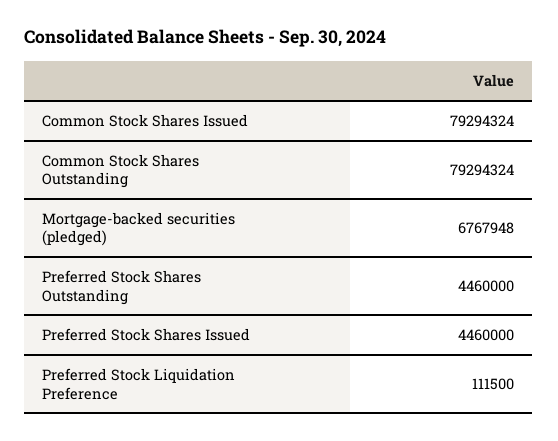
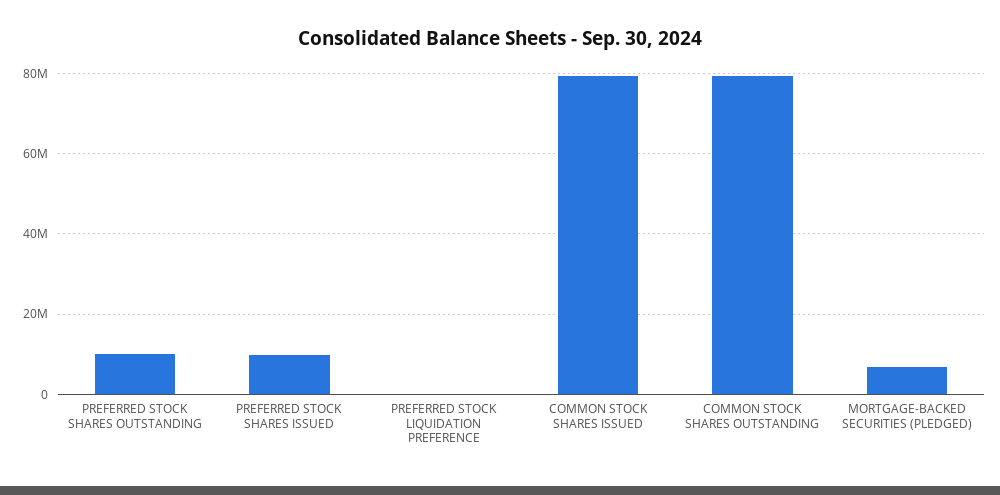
  {
    "Common Stock Shares Issued": 79294324,
    "Common Stock Shares Outstanding": 79294324,
    "Mortgage-backed securities (pledged)": 6767948,
-   "Preferred Stock Shares Outstanding": 4460000,
+   "Preferred Stock Shares Outstanding": 10000000,
-   "Preferred Stock Shares Issued": 4460000,
+   "Preferred Stock Shares Issued": 10000000,
    "Preferred Stock Liquidation Preference": 111500
  }

